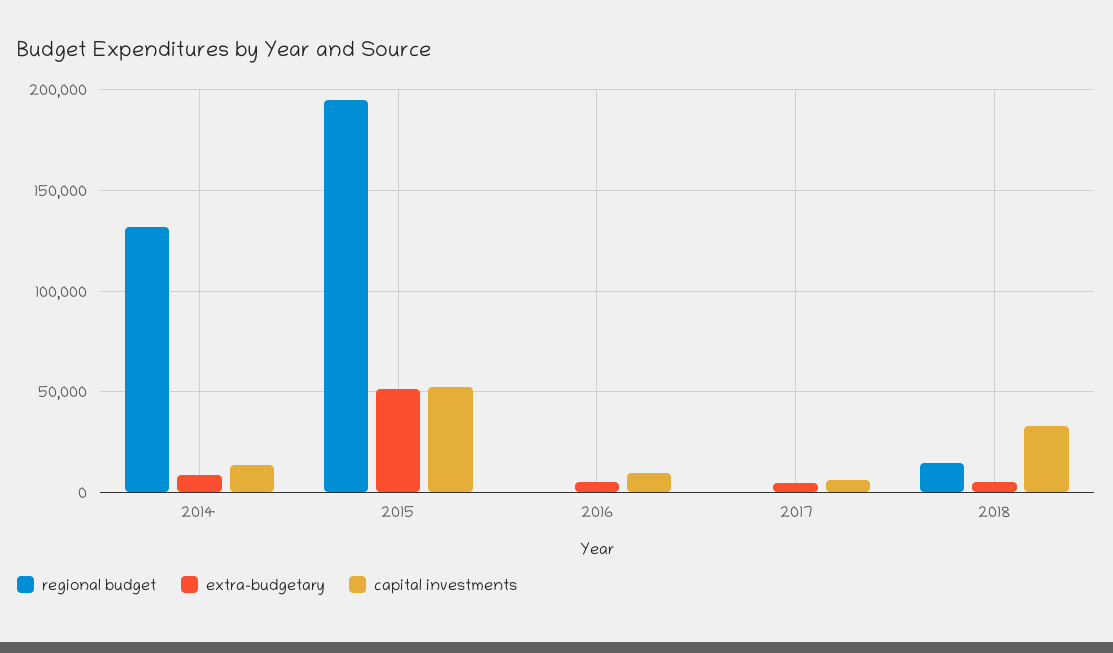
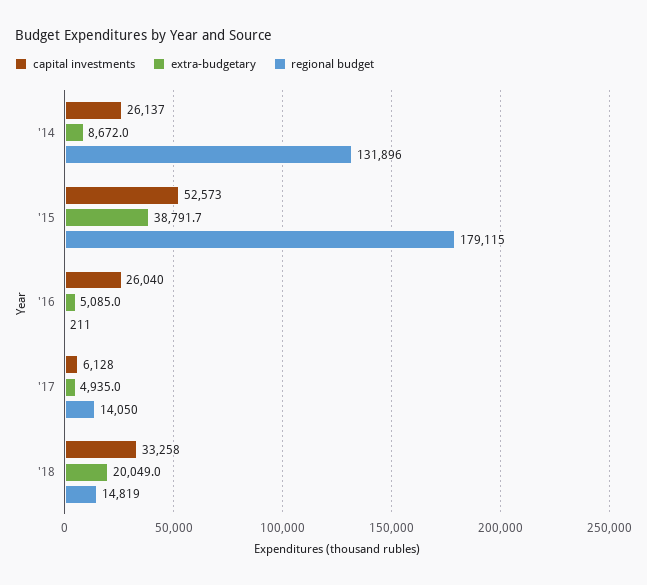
  {
    "regional budget": {
      "2014": 131896,
-     "2015": 195000,
+     "2015": 179115,
      "2016": 211,
-     "2017": 0,
+     "2017": 14050,
      "2018": 14819
    },
    "extra-budgetary": {
      "2014": 8672,
-     "2015": 50000,
+     "2015": 38791.7,
      "2016": 5085,
      "2017": 4935,
-     "2018": 5000
+     "2018": 20049
    },
    "capital investments": {
-     "2014": 15000,
+     "2014": 26137,
      "2015": 52573,
-     "2016": 10000,
+     "2016": 26040,
      "2017": 6128,
      "2018": 33258
    }
  }

